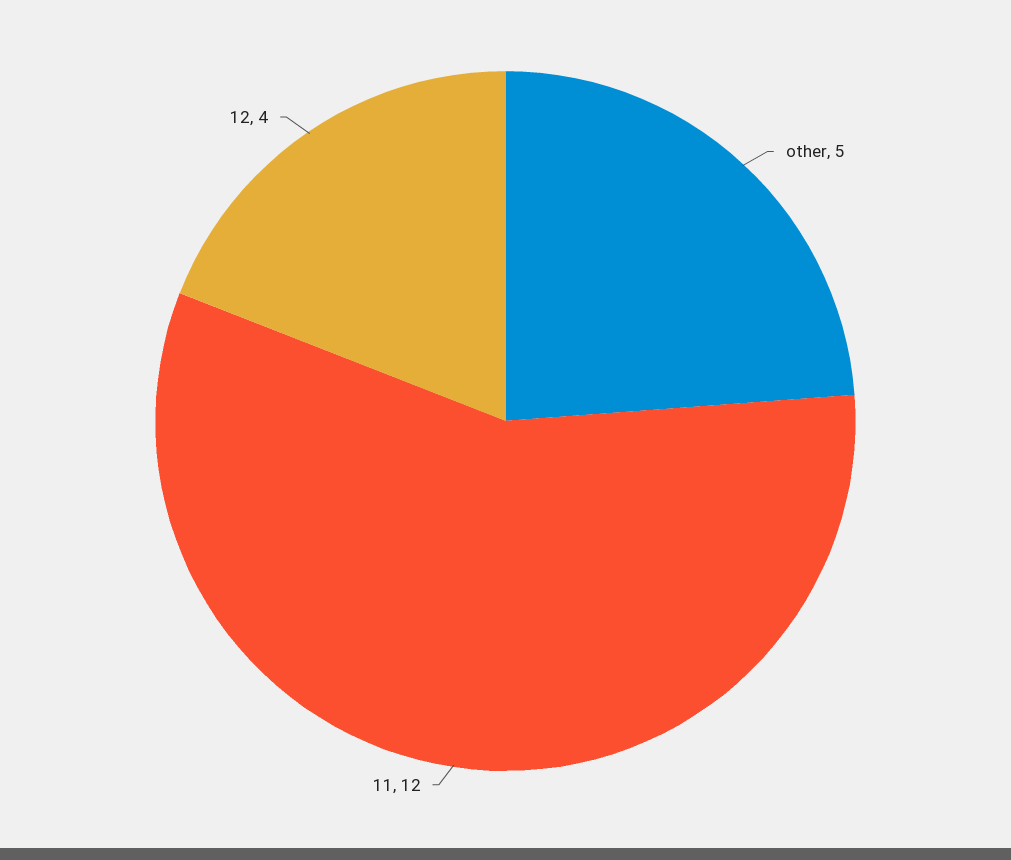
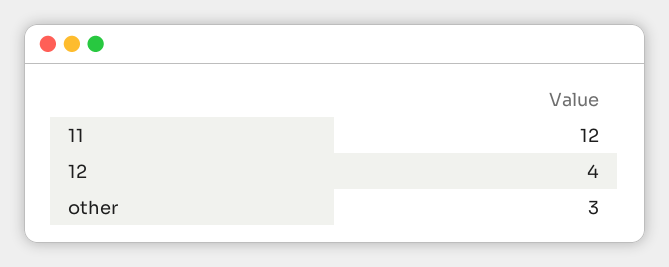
  {
-   "other": 5,
+   "other": 3,
    "11": 12,
    "12": 4
  }

